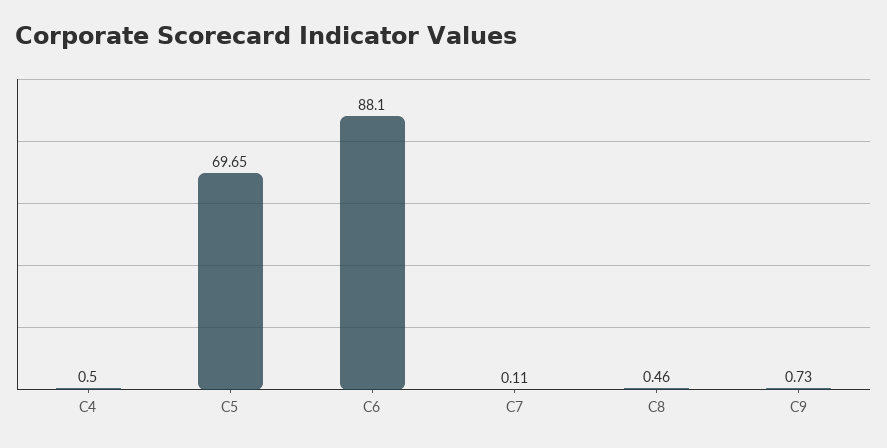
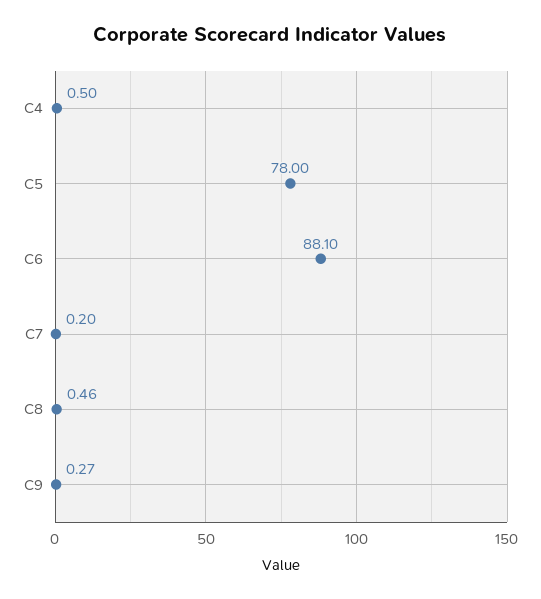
  {
    "C4": 0.5,
-   "C5": 69.65,
+   "C5": 78,
    "C6": 88.1,
-   "C7": 0.11,
+   "C7": 0.2,
    "C8": 0.46,
-   "C9": 0.73
+   "C9": 0.27
  }

